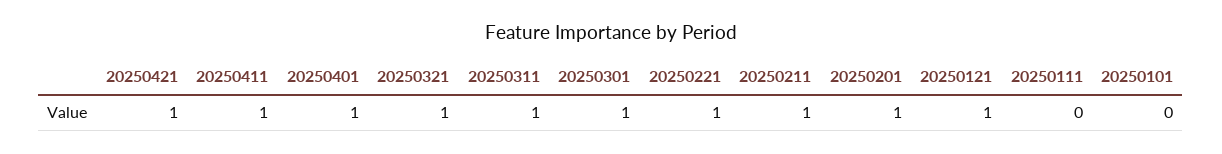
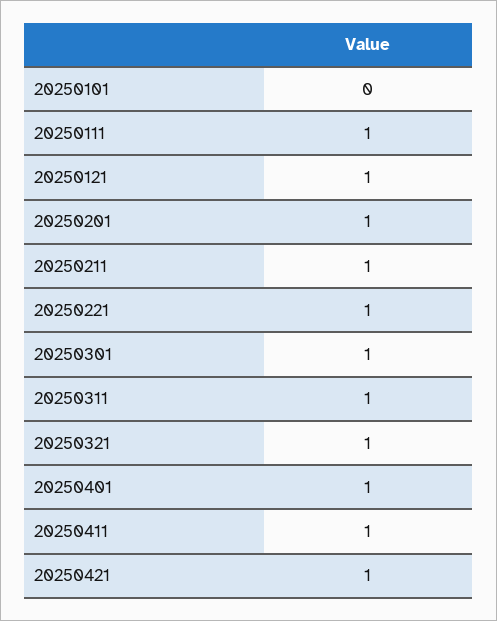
  {
    "20250421": 1,
    "20250411": 1,
    "20250401": 1,
    "20250321": 1,
    "20250311": 1,
    "20250301": 1,
    "20250221": 1,
    "20250211": 1,
    "20250201": 1,
    "20250121": 1,
-   "20250111": 0,
+   "20250111": 1,
    "20250101": 0
  }

